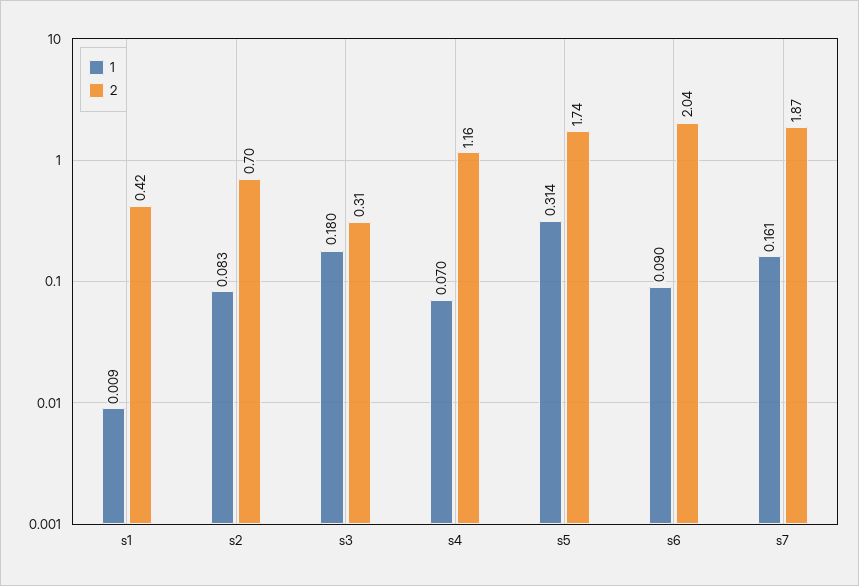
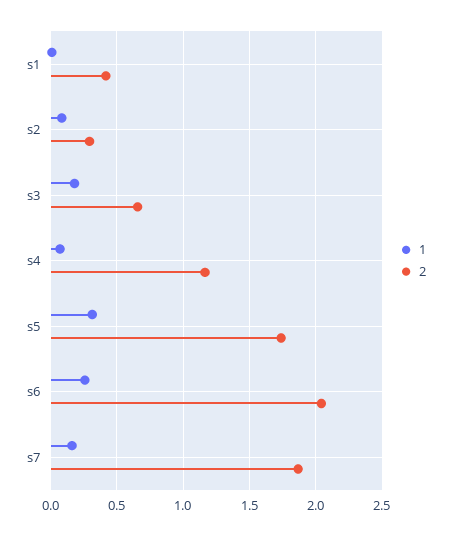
  {
    "1": {
      "s1": 0.009,
      "s2": 0.083,
      "s3": 0.18,
      "s4": 0.07,
      "s5": 0.314,
-     "s6": 0.09,
+     "s6": 0.25,
      "s7": 0.161
    },
    "2": {
      "s1": 0.42,
-     "s2": 0.7,
+     "s2": 0.3,
-     "s3": 0.31,
+     "s3": 0.65,
      "s4": 1.16,
      "s5": 1.74,
      "s6": 2.04,
      "s7": 1.87
    }
  }

